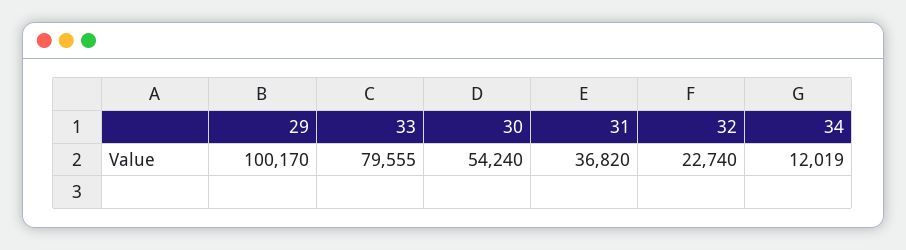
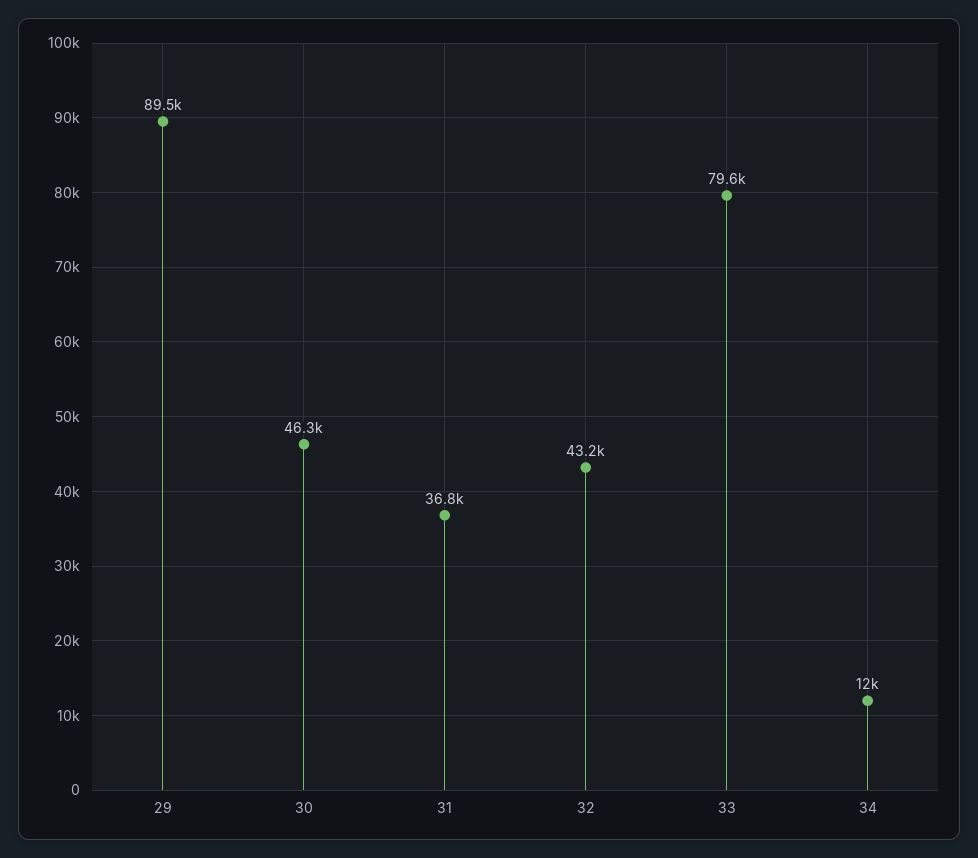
  {
-   "29": 100170,
+   "29": 89500,
    "33": 79555,
-   "30": 54240,
+   "30": 46300,
    "31": 36820,
-   "32": 22740,
+   "32": 43200,
    "34": 12019
  }

